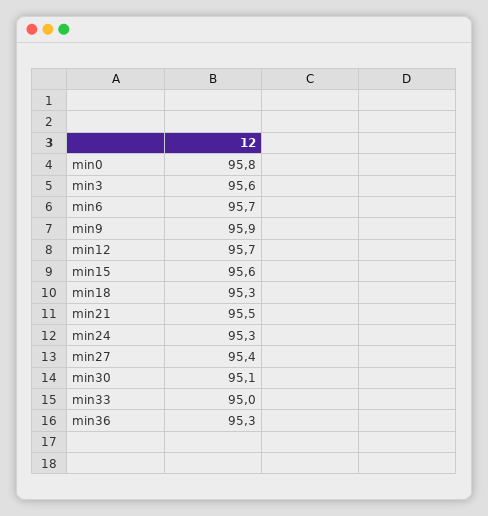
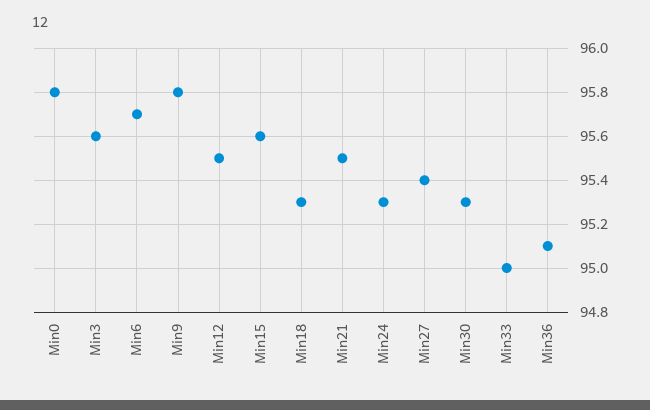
  {
    "min0": 95.8,
    "min3": 95.6,
    "min6": 95.7,
-   "min9": 95.9,
+   "min9": 95.8,
-   "min12": 95.7,
+   "min12": 95.5,
    "min15": 95.6,
    "min18": 95.3,
    "min21": 95.5,
    "min24": 95.3,
    "min27": 95.4,
-   "min30": 95.1,
+   "min30": 95.3,
    "min33": 95,
-   "min36": 95.3
+   "min36": 95.1
  }

